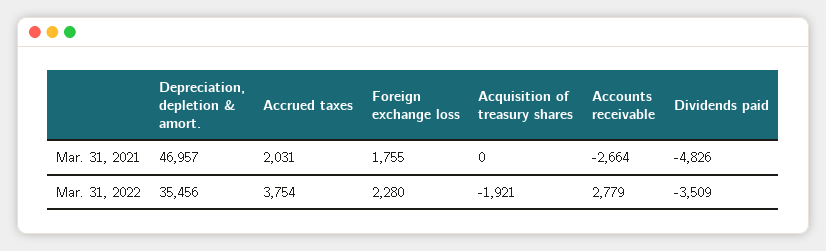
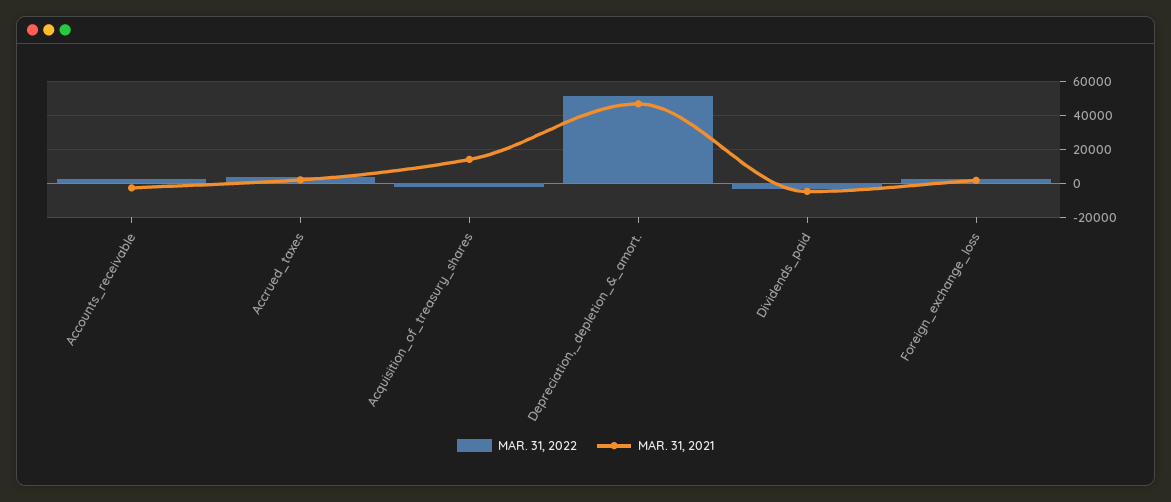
  {
    "Mar. 31, 2021": {
      "Depreciation, depletion & amort.": 46957,
      "Accrued taxes": 2031,
      "Foreign exchange loss": 1755,
-     "Acquisition of treasury shares": 0,
+     "Acquisition of treasury shares": 15000,
      "Accounts receivable": -2664,
      "Dividends paid": -4826
    },
    "Mar. 31, 2022": {
-     "Depreciation, depletion & amort.": 35456,
+     "Depreciation, depletion & amort.": 50000,
      "Accrued taxes": 3754,
      "Foreign exchange loss": 2280,
      "Acquisition of treasury shares": -1921,
      "Accounts receivable": 2779,
      "Dividends paid": -3509
    }
  }

